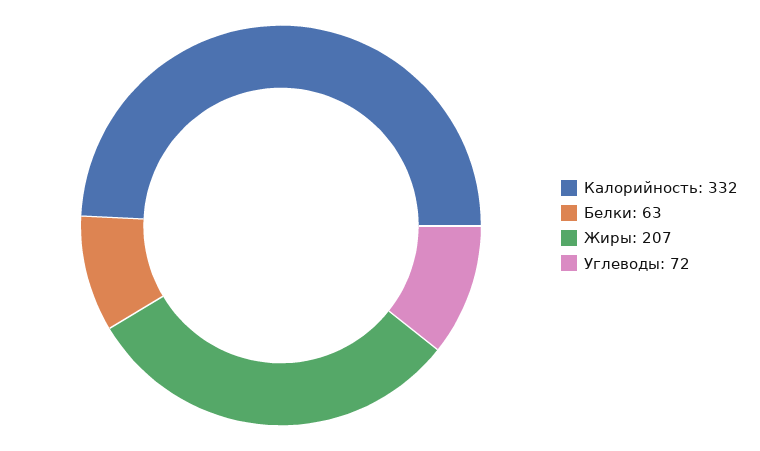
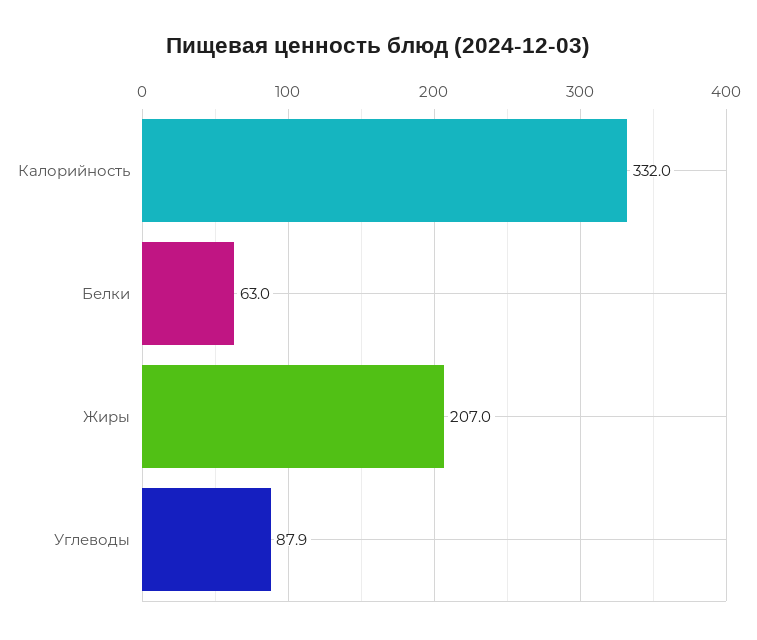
  {
    "Калорийность": 332,
    "Белки": 63,
    "Жиры": 207,
-   "Углеводы": 72
+   "Углеводы": 87.9
  }

